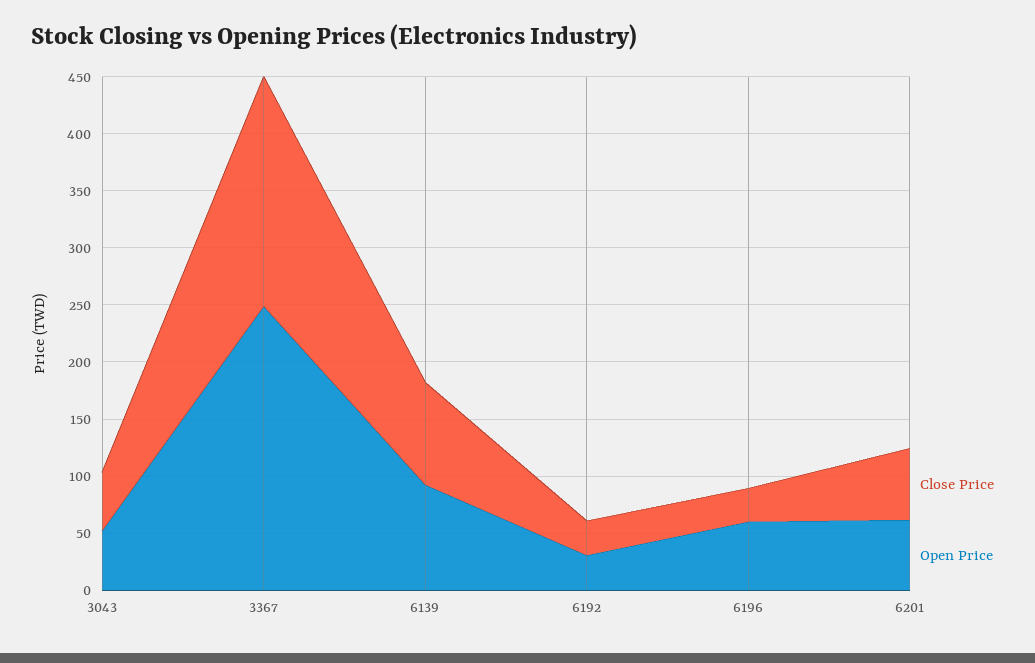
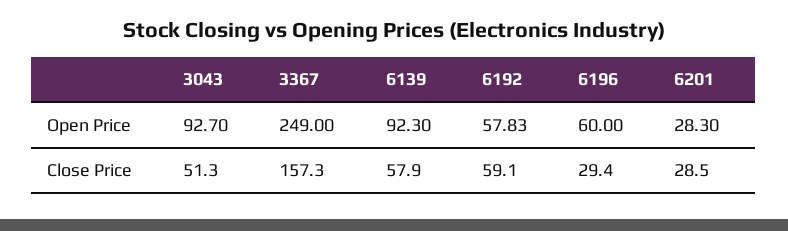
  {
    "Close Price": {
      "3043": 51.3,
-     "3367": 200,
+     "3367": 157.3,
-     "6139": 90,
+     "6139": 57.9,
-     "6192": 30,
+     "6192": 59.1,
      "6196": 29.4,
-     "6201": 60
+     "6201": 28.5
    },
    "Open Price": {
-     "3043": 50,
+     "3043": 92.7,
      "3367": 249,
      "6139": 92.3,
-     "6192": 30,
+     "6192": 57.83,
      "6196": 60,
-     "6201": 60
+     "6201": 28.3
    }
  }

